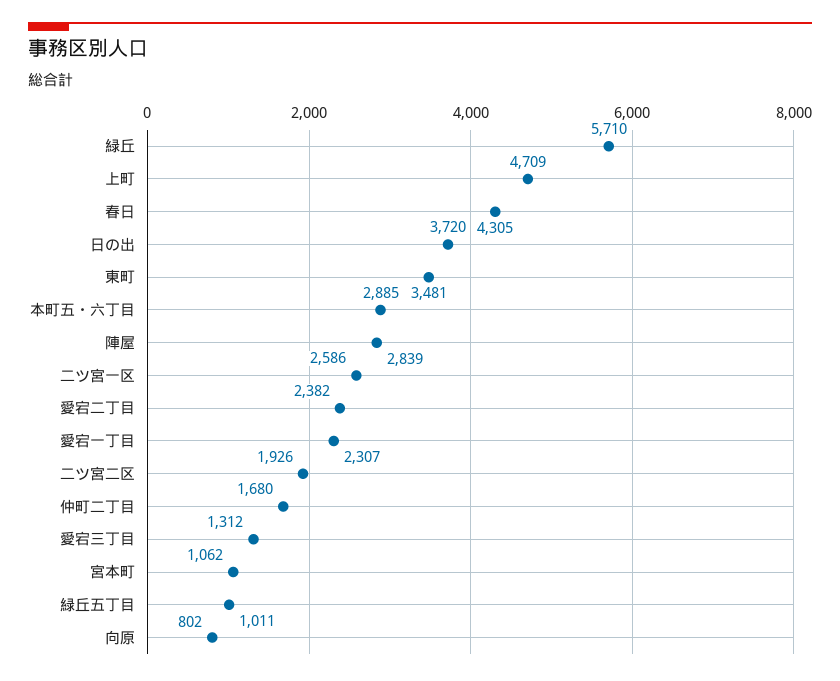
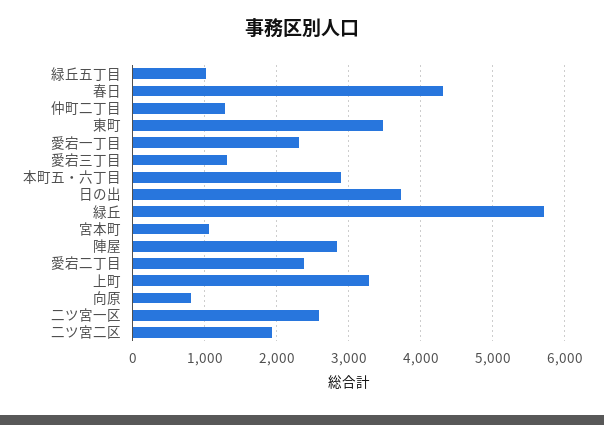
  {
    "緑丘": 5710,
-   "上町": 4709,
+   "上町": 3300,
    "春日": 4305,
    "日の出": 3720,
    "東町": 3481,
    "本町五・六丁目": 2885,
    "陣屋": 2839,
    "二ツ宮一区": 2586,
    "愛宕二丁目": 2382,
    "愛宕一丁目": 2307,
    "二ツ宮二区": 1926,
-   "仲町二丁目": 1680,
+   "仲町二丁目": 1300,
    "愛宕三丁目": 1312,
    "宮本町": 1062,
    "緑丘五丁目": 1011,
    "向原": 802
  }

